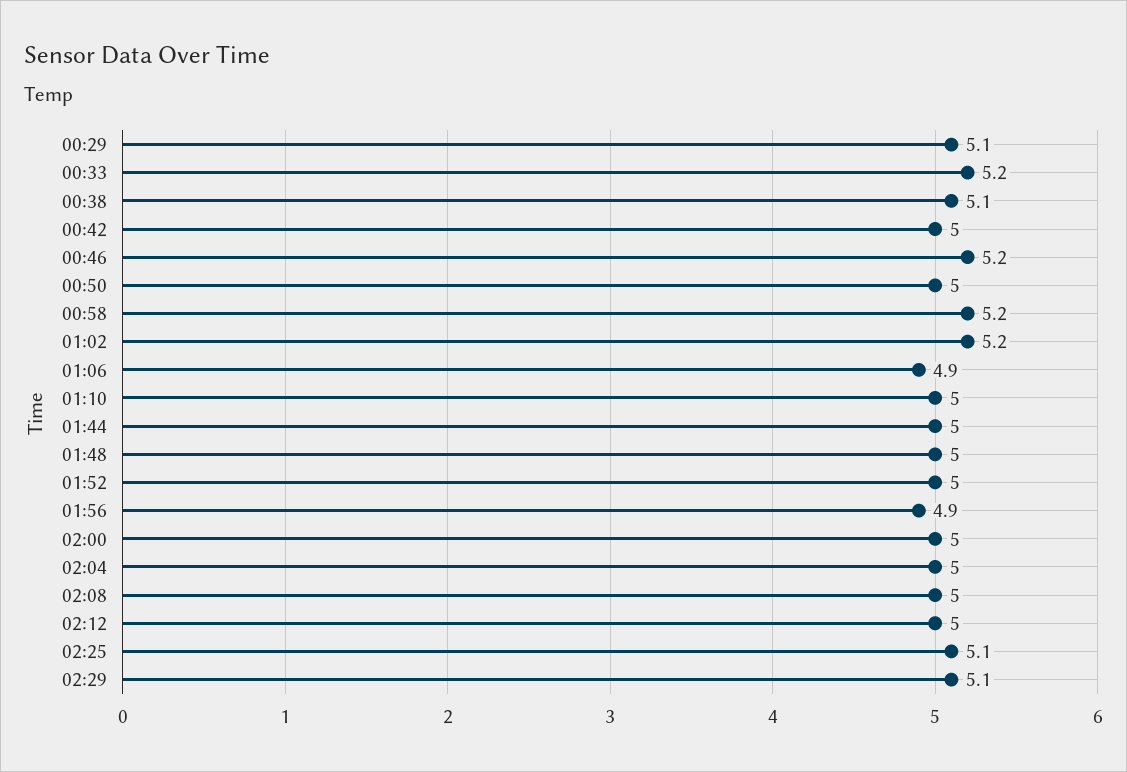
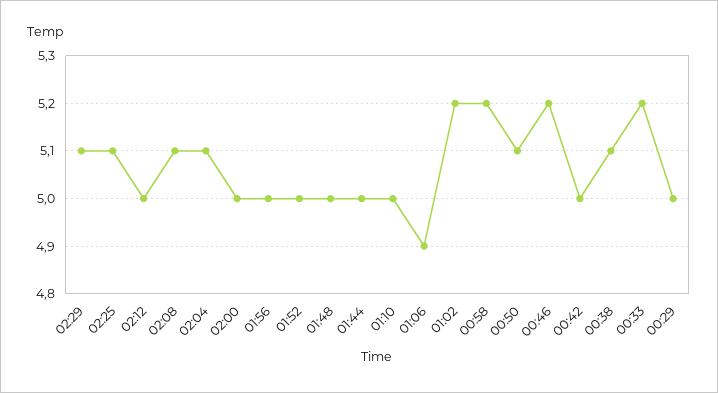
  {
-   "00:29": 5.1,
+   "00:29": 5,
    "00:33": 5.2,
    "00:38": 5.1,
    "00:42": 5,
    "00:46": 5.2,
-   "00:50": 5,
+   "00:50": 5.1,
    "00:58": 5.2,
    "01:02": 5.2,
    "01:06": 4.9,
    "01:10": 5,
    "01:44": 5,
    "01:48": 5,
    "01:52": 5,
-   "01:56": 4.9,
+   "01:56": 5,
    "02:00": 5,
-   "02:04": 5,
+   "02:04": 5.1,
-   "02:08": 5,
+   "02:08": 5.1,
    "02:12": 5,
    "02:25": 5.1,
    "02:29": 5.1
  }

